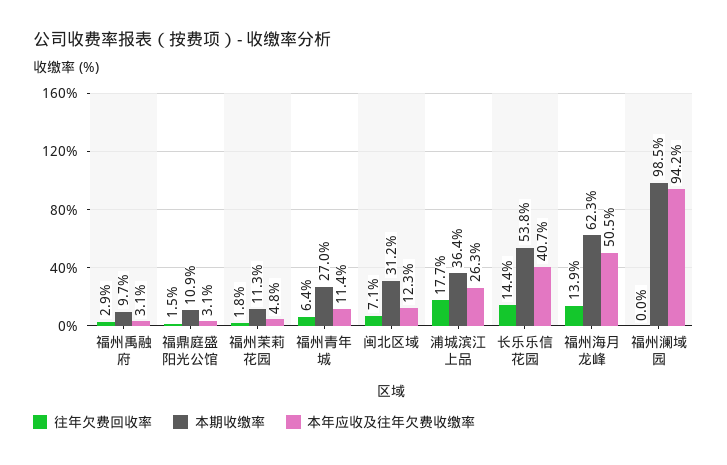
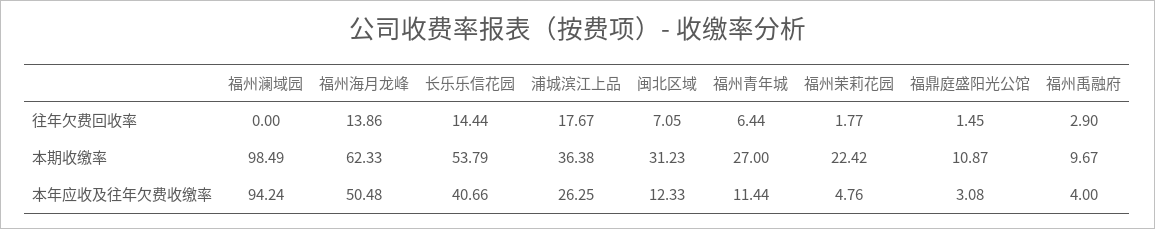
  {
    "往年欠费回收率": {
      "福州禹融府": 2.9,
      "福鼎庭盛阳光公馆": 1.45,
      "福州茉莉花园": 1.77,
      "福州青年城": 6.44,
      "闽北区域": 7.05,
      "浦城滨江上品": 17.67,
      "长乐乐信花园": 14.44,
      "福州海月龙峰": 13.86,
      "福州澜域园": 0
    },
    "本期收缴率": {
      "福州禹融府": 9.67,
      "福鼎庭盛阳光公馆": 10.87,
-     "福州茉莉花园": 11.3,
+     "福州茉莉花园": 22.42,
      "福州青年城": 27,
      "闽北区域": 31.23,
      "浦城滨江上品": 36.38,
      "长乐乐信花园": 53.79,
      "福州海月龙峰": 62.33,
      "福州澜域园": 98.49
    },
    "本年应收及往年欠费收缴率": {
-     "福州禹融府": 3.1,
+     "福州禹融府": 4,
      "福鼎庭盛阳光公馆": 3.08,
      "福州茉莉花园": 4.76,
      "福州青年城": 11.44,
      "闽北区域": 12.33,
      "浦城滨江上品": 26.25,
      "长乐乐信花园": 40.66,
      "福州海月龙峰": 50.48,
      "福州澜域园": 94.24
    }
  }

